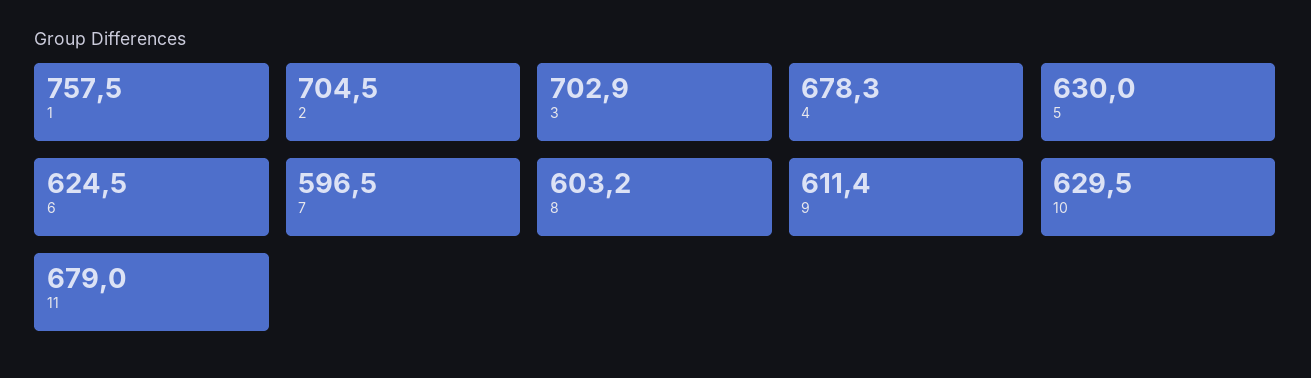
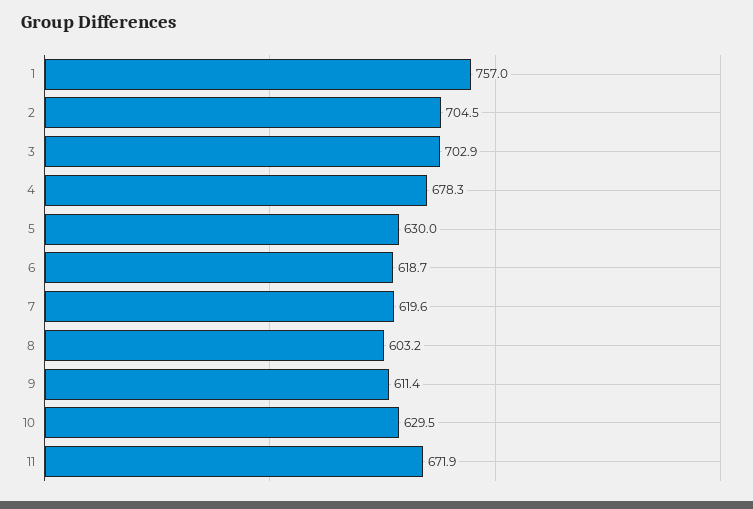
  {
-   "1": 757.5,
+   "1": 757,
    "2": 704.5,
    "3": 702.9,
    "4": 678.3,
    "5": 630,
-   "6": 624.5,
+   "6": 618.7,
-   "7": 596.5,
+   "7": 619.6,
    "8": 603.2,
    "9": 611.4,
    "10": 629.5,
-   "11": 679
+   "11": 671.9
  }

